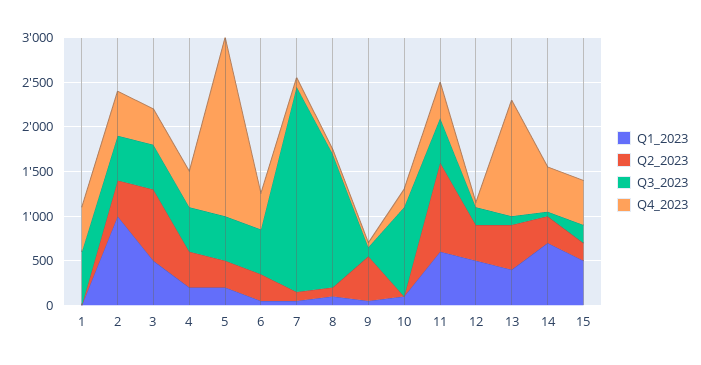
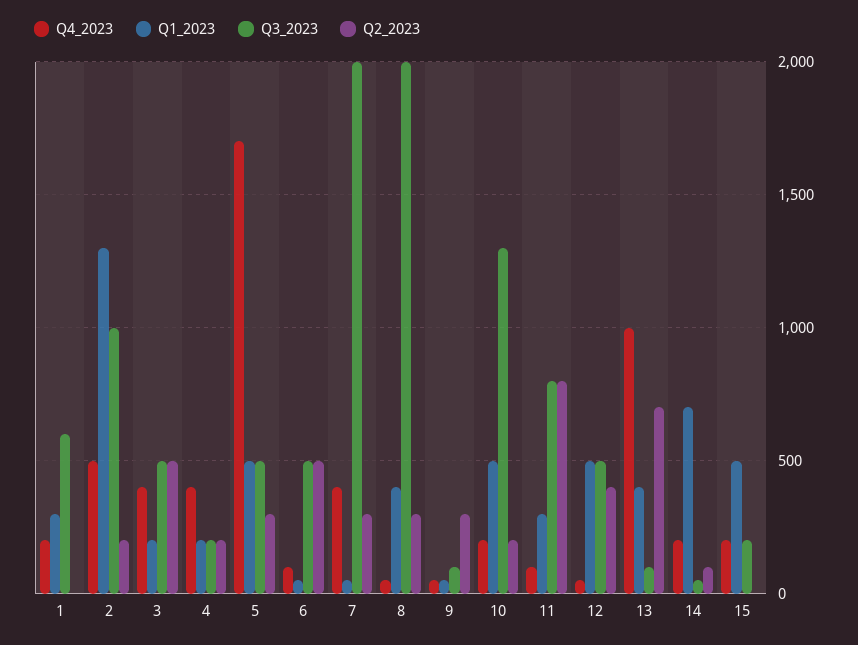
  {
    "Q1_2023": {
-     "1": 0,
+     "1": 300,
-     "2": 1000,
+     "2": 1300,
-     "3": 500,
+     "3": 200,
      "4": 200,
-     "5": 200,
+     "5": 500,
      "6": 50,
      "7": 50,
-     "8": 100,
+     "8": 400,
      "9": 50,
-     "10": 100,
+     "10": 500,
-     "11": 600,
+     "11": 300,
      "12": 500,
      "13": 400,
      "14": 700,
      "15": 500
    },
    "Q2_2023": {
      "1": 0,
-     "2": 400,
+     "2": 200,
-     "3": 800,
+     "3": 500,
-     "4": 400,
+     "4": 200,
      "5": 300,
-     "6": 300,
+     "6": 500,
-     "7": 100,
+     "7": 300,
-     "8": 100,
+     "8": 300,
-     "9": 500,
+     "9": 300,
-     "10": 0,
+     "10": 200,
-     "11": 1000,
+     "11": 800,
      "12": 400,
-     "13": 500,
+     "13": 700,
-     "14": 300,
+     "14": 100,
-     "15": 200
+     "15": 0
    },
    "Q3_2023": {
      "1": 600,
-     "2": 500,
+     "2": 1000,
      "3": 500,
-     "4": 500,
+     "4": 200,
      "5": 500,
      "6": 500,
-     "7": 2300,
+     "7": 2000,
-     "8": 1500,
+     "8": 2000,
      "9": 100,
-     "10": 1000,
+     "10": 1300,
-     "11": 500,
+     "11": 800,
-     "12": 200,
+     "12": 500,
      "13": 100,
      "14": 50,
      "15": 200
    },
    "Q4_2023": {
-     "1": 500,
+     "1": 200,
      "2": 500,
      "3": 400,
      "4": 400,
-     "5": 2000,
+     "5": 1700,
-     "6": 400,
+     "6": 100,
-     "7": 100,
+     "7": 400,
      "8": 50,
      "9": 50,
      "10": 200,
-     "11": 400,
+     "11": 100,
      "12": 50,
-     "13": 1300,
+     "13": 1000,
-     "14": 500,
+     "14": 200,
-     "15": 500
+     "15": 200
    }
  }

